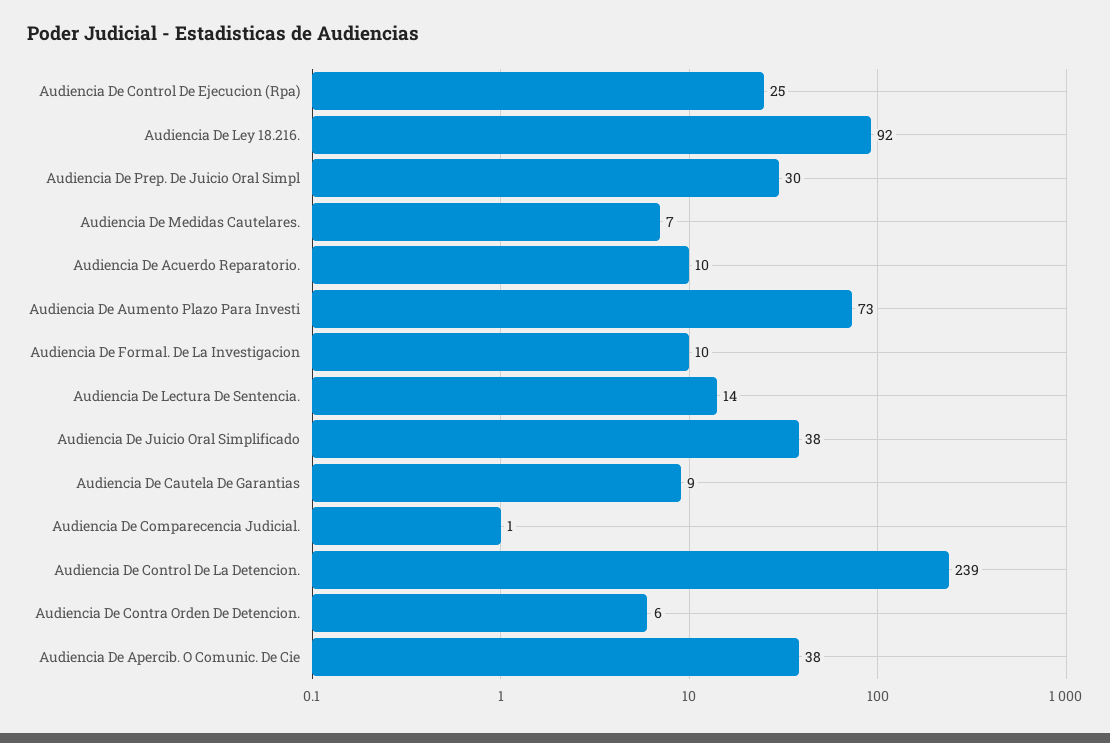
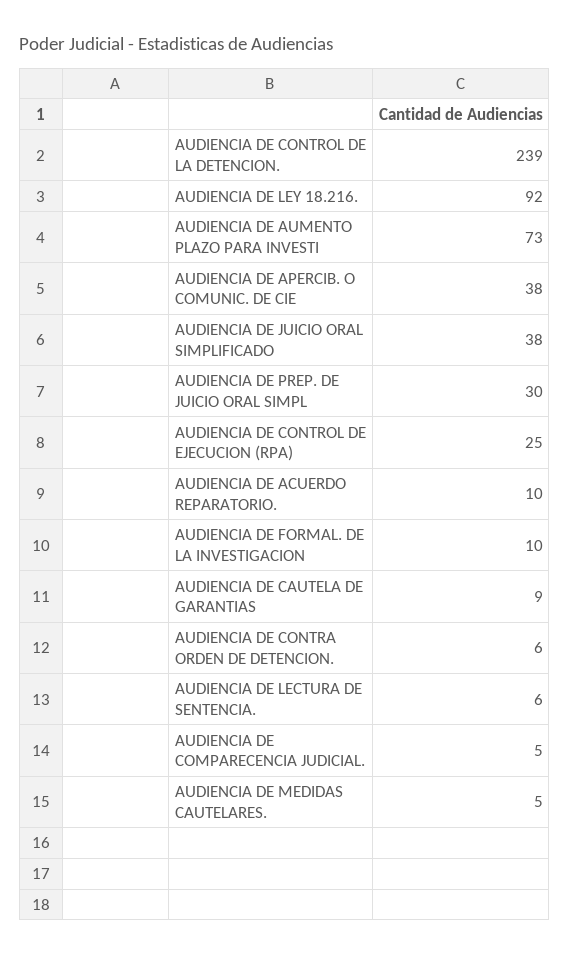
  {
    "Audiencia De Control De Ejecucion (Rpa)": 25,
    "Audiencia De Ley 18.216.": 92,
    "Audiencia De Prep. De Juicio Oral Simpl": 30,
-   "Audiencia De Medidas Cautelares.": 7,
+   "Audiencia De Medidas Cautelares.": 5,
    "Audiencia De Acuerdo Reparatorio.": 10,
    "Audiencia De Aumento Plazo Para Investi": 73,
    "Audiencia De Formal. De La Investigacion": 10,
-   "Audiencia De Lectura De Sentencia.": 14,
+   "Audiencia De Lectura De Sentencia.": 6,
    "Audiencia De Juicio Oral Simplificado": 38,
    "Audiencia De Cautela De Garantias": 9,
-   "Audiencia De Comparecencia Judicial.": 1,
+   "Audiencia De Comparecencia Judicial.": 5,
    "Audiencia De Control De La Detencion.": 239,
    "Audiencia De Contra Orden De Detencion.": 6,
    "Audiencia De Apercib. O Comunic. De Cie": 38
  }

